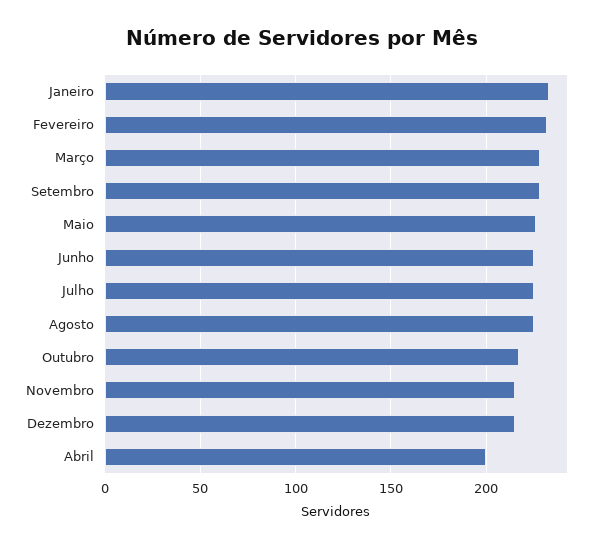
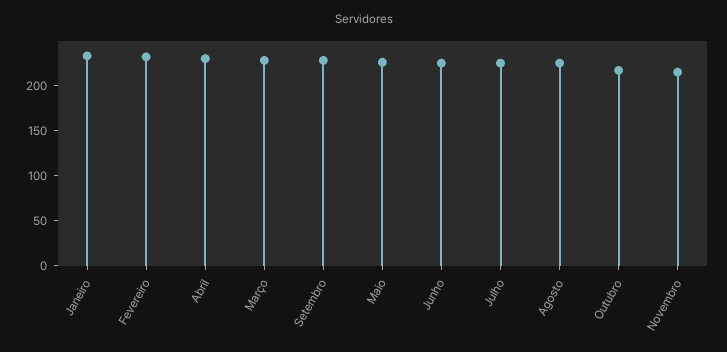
  {
    "Janeiro": 235,
    "Fevereiro": 230,
    "Março": 230,
    "Setembro": 230,
    "Maio": 225,
    "Junho": 225,
    "Julho": 225,
    "Agosto": 225,
    "Outubro": 215,
    "Novembro": 215,
-   "Dezembro": 215,
-   "Abril": 200
+   "Abril": 230
  }

